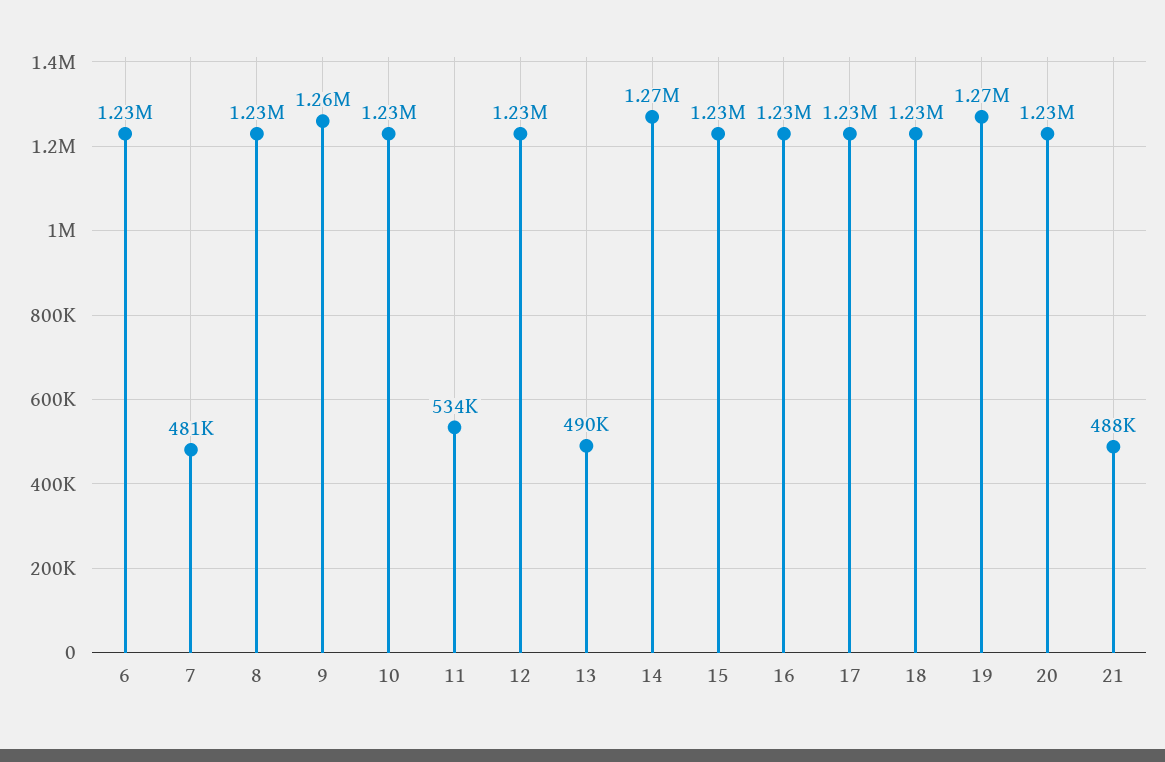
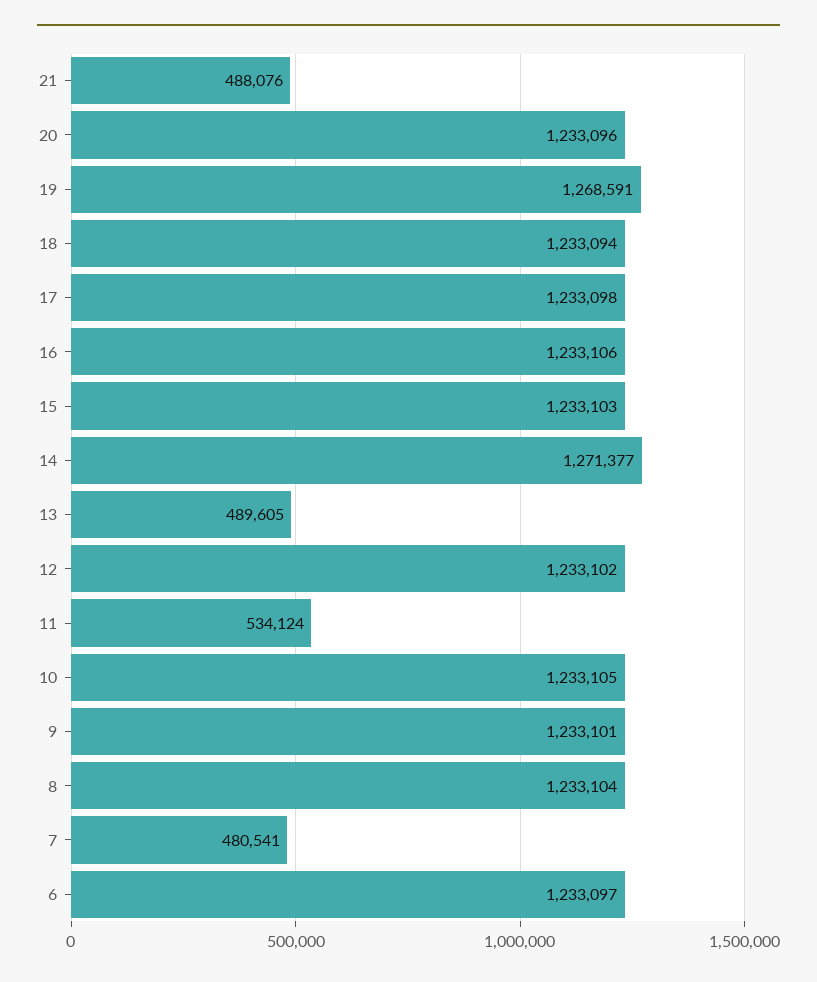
  {
    "6": 1233097,
    "7": 480541,
    "8": 1233104,
-   "9": 1260000,
+   "9": 1233101,
    "10": 1233105,
    "11": 534124,
    "12": 1233102,
    "13": 489605,
    "14": 1271377,
    "15": 1233103,
    "16": 1233106,
    "17": 1233098,
    "18": 1233094,
    "19": 1268591,
    "20": 1233096,
    "21": 488076
  }

